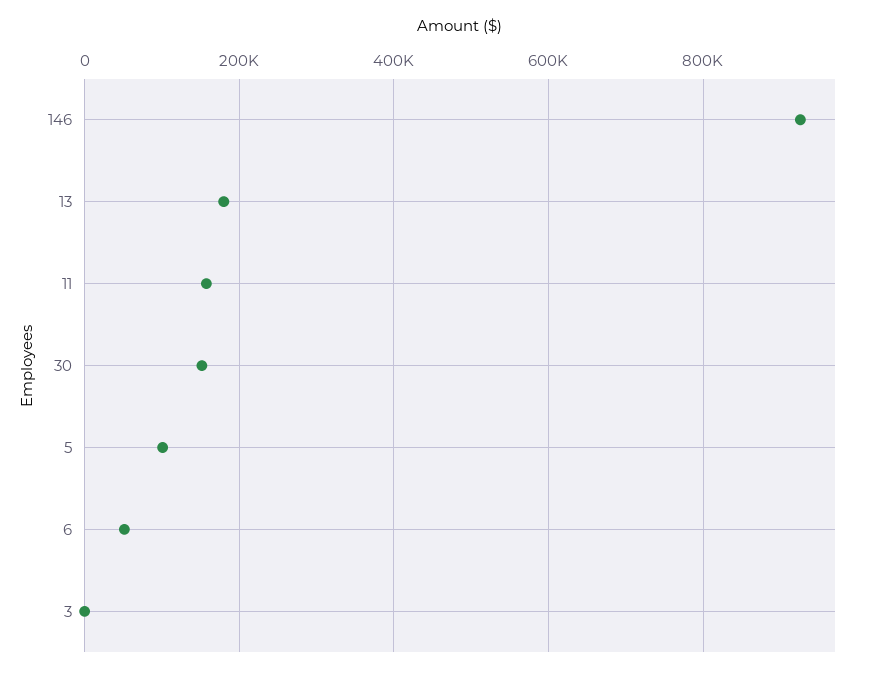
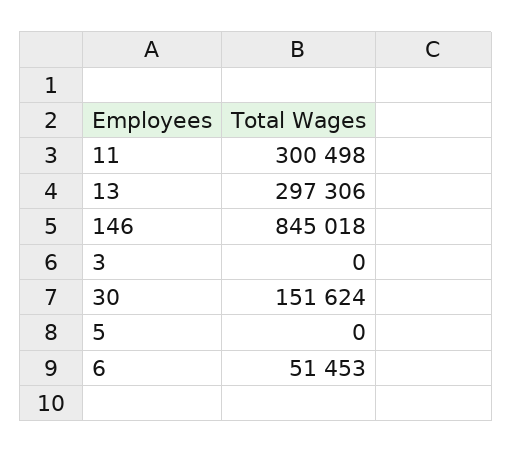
  {
-   "146": 920000,
+   "146": 845018,
-   "13": 180000,
+   "13": 297306,
-   "11": 160000,
+   "11": 300498,
    "30": 151624,
-   "5": 100000,
+   "5": 0,
    "6": 51453,
    "3": 0
  }

